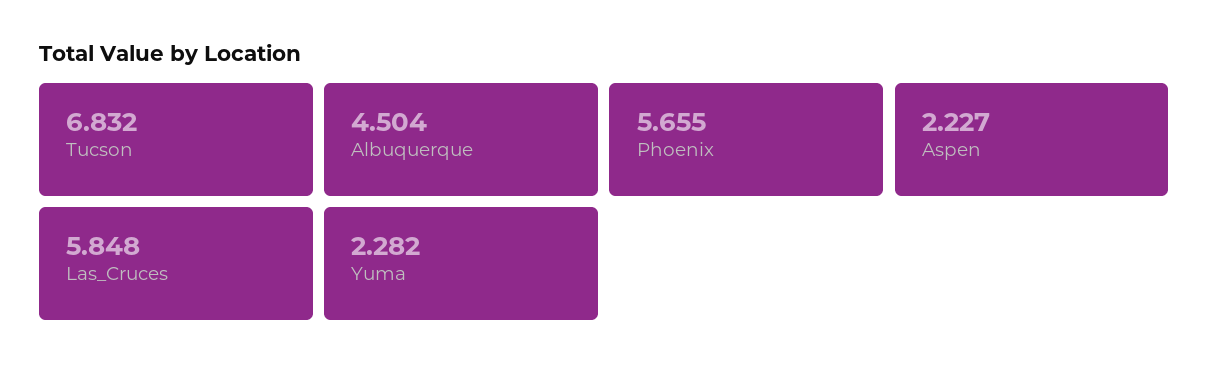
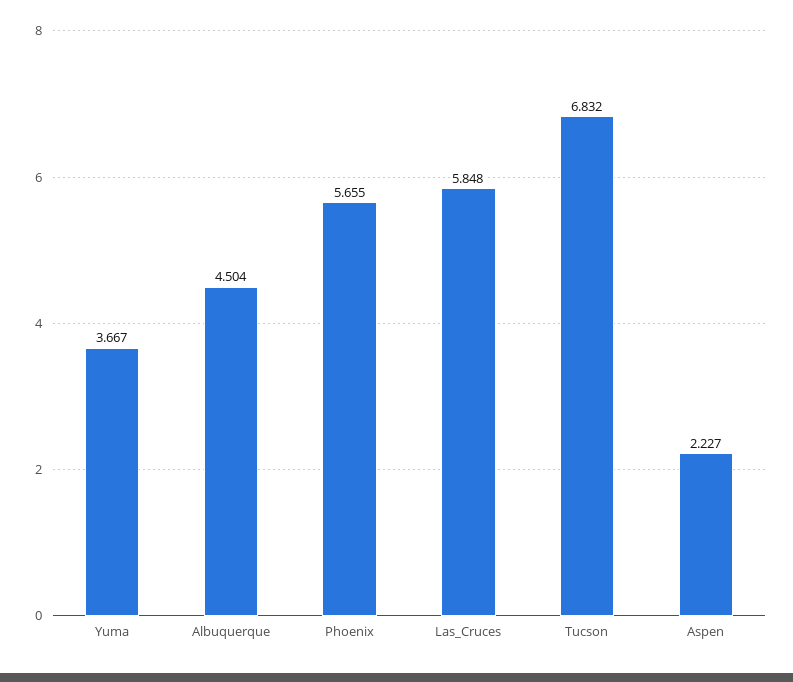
  {
    "Tucson": 6.832,
    "Albuquerque": 4.504,
    "Phoenix": 5.655,
    "Aspen": 2.227,
    "Las_Cruces": 5.848,
-   "Yuma": 2.282
+   "Yuma": 3.667
  }

